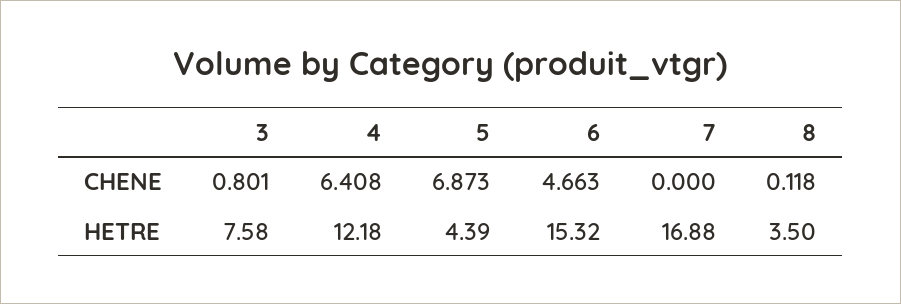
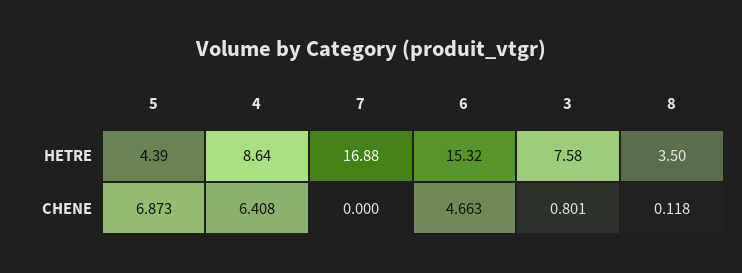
  {
    "3": {
      "CHENE": 0.801,
      "HETRE": 7.58
    },
    "4": {
      "CHENE": 6.408,
-     "HETRE": 12.18
+     "HETRE": 8.64
    },
    "5": {
      "CHENE": 6.873,
      "HETRE": 4.39
    },
    "6": {
      "CHENE": 4.663,
      "HETRE": 15.32
    },
    "7": {
      "CHENE": 0,
      "HETRE": 16.88
    },
    "8": {
      "CHENE": 0.118,
      "HETRE": 3.5
    }
  }

